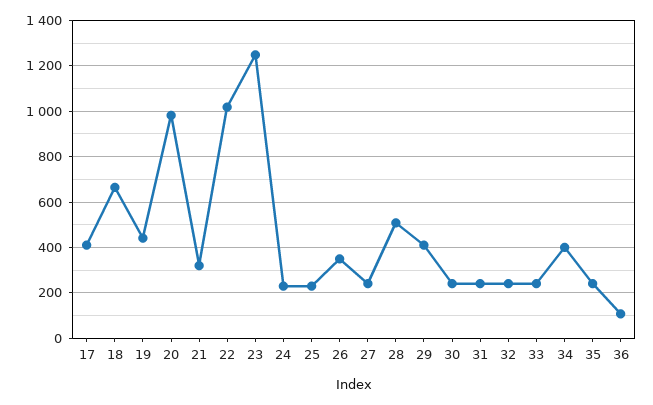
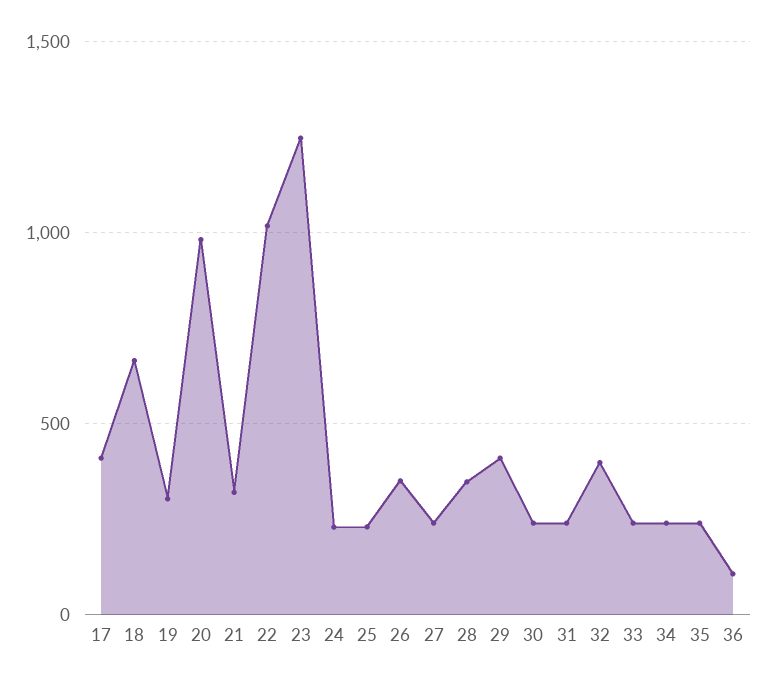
  {
    "17": 400,
    "18": 650,
-   "19": 450,
+   "19": 300,
    "20": 1000,
    "21": 300,
    "22": 1000,
    "23": 1250,
    "24": 250,
    "25": 250,
    "26": 350,
    "27": 250,
-   "28": 500,
+   "28": 350,
    "29": 400,
    "30": 250,
    "31": 250,
-   "32": 250,
+   "32": 400,
    "33": 250,
-   "34": 400,
+   "34": 250,
    "35": 250,
    "36": 100
  }

